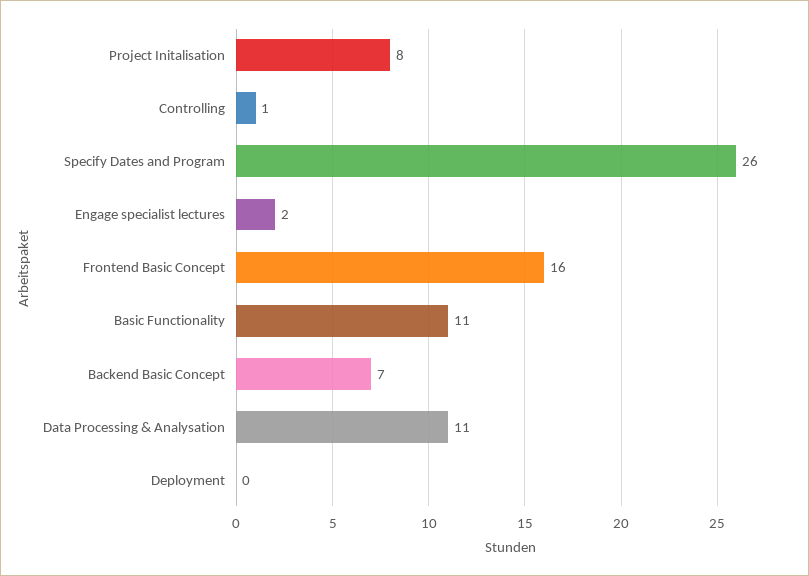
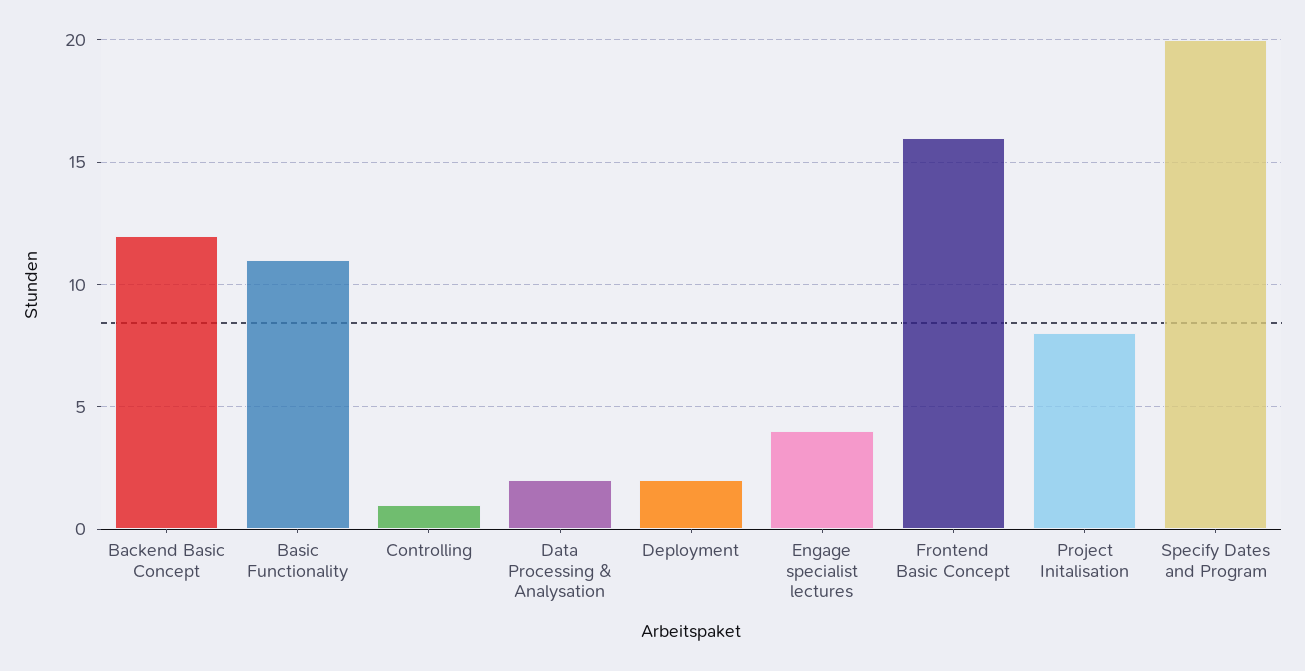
  {
    "Project Initalisation": 8,
    "Controlling": 1,
-   "Specify Dates and Program": 26,
+   "Specify Dates and Program": 20,
-   "Engage specialist lectures": 2,
+   "Engage specialist lectures": 4,
    "Frontend Basic Concept": 16,
    "Basic Functionality": 11,
-   "Backend Basic Concept": 7,
+   "Backend Basic Concept": 12,
-   "Data Processing & Analysation": 11,
+   "Data Processing & Analysation": 2,
-   "Deployment": 0
+   "Deployment": 2
  }

